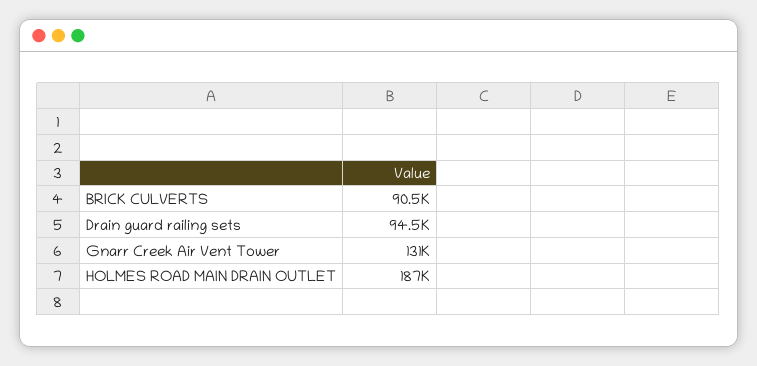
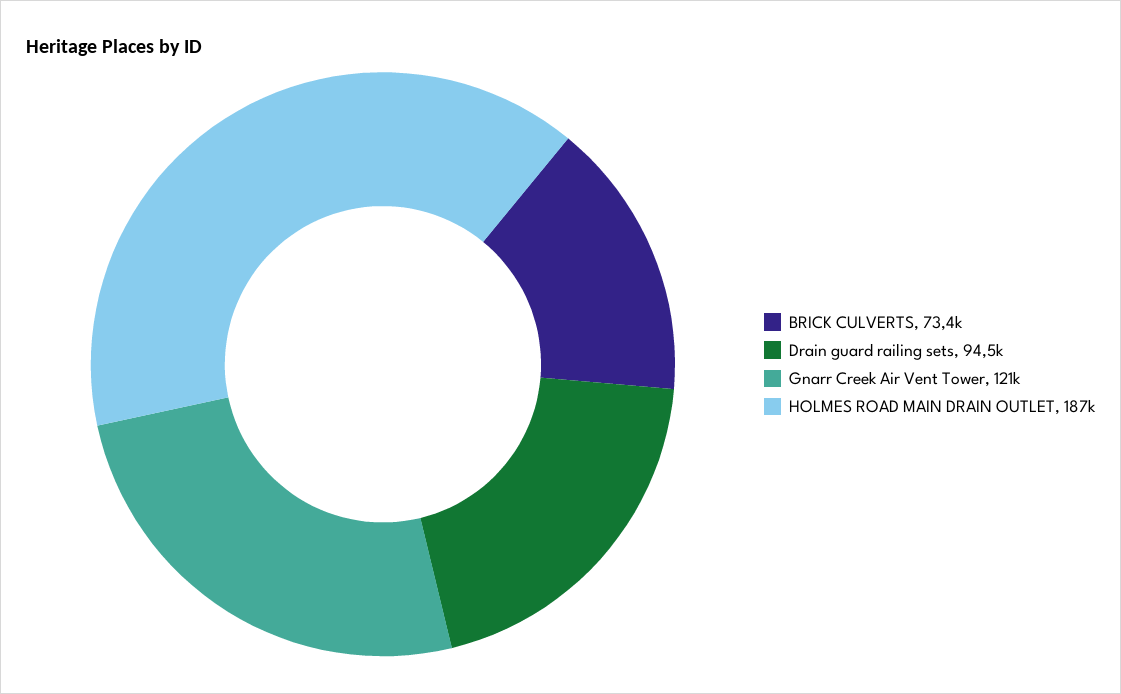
  {
-   "BRICK CULVERTS": 90500,
+   "BRICK CULVERTS": 73400,
    "Drain guard railing sets": 94500,
-   "Gnarr Creek Air Vent Tower": 131000,
+   "Gnarr Creek Air Vent Tower": 121000,
    "HOLMES ROAD MAIN DRAIN OUTLET": 187000
  }

